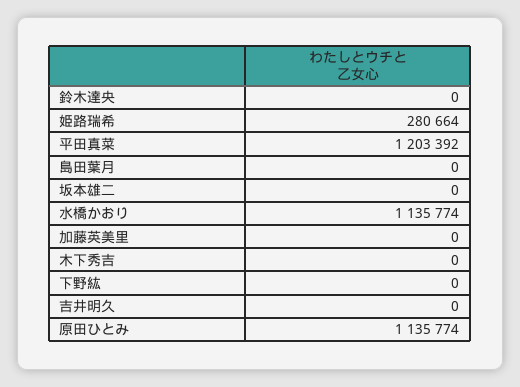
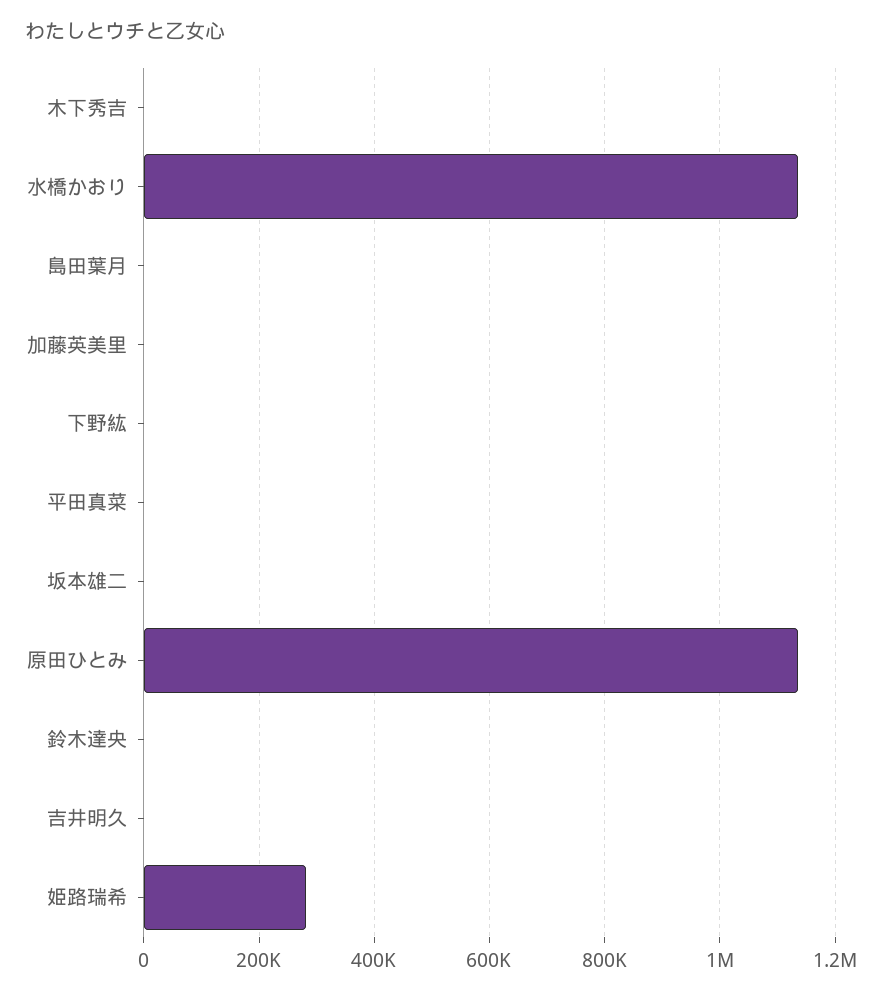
  {
    "鈴木達央": 0,
    "姫路瑞希": 280664,
-   "平田真菜": 1203392,
+   "平田真菜": 0,
    "島田葉月": 0,
    "坂本雄二": 0,
    "水橋かおり": 1135774,
    "加藤英美里": 0,
    "木下秀吉": 0,
    "下野紘": 0,
    "吉井明久": 0,
    "原田ひとみ": 1135774
  }

